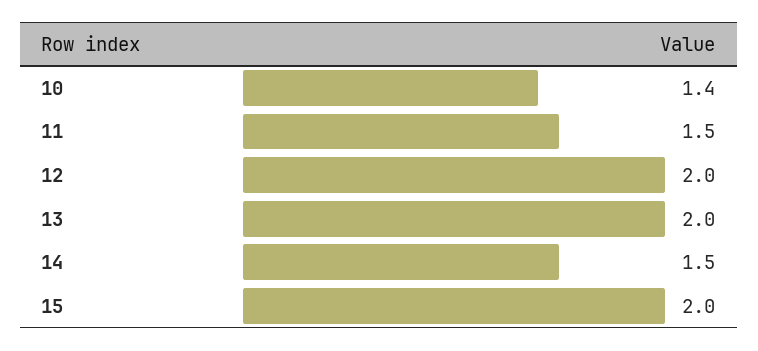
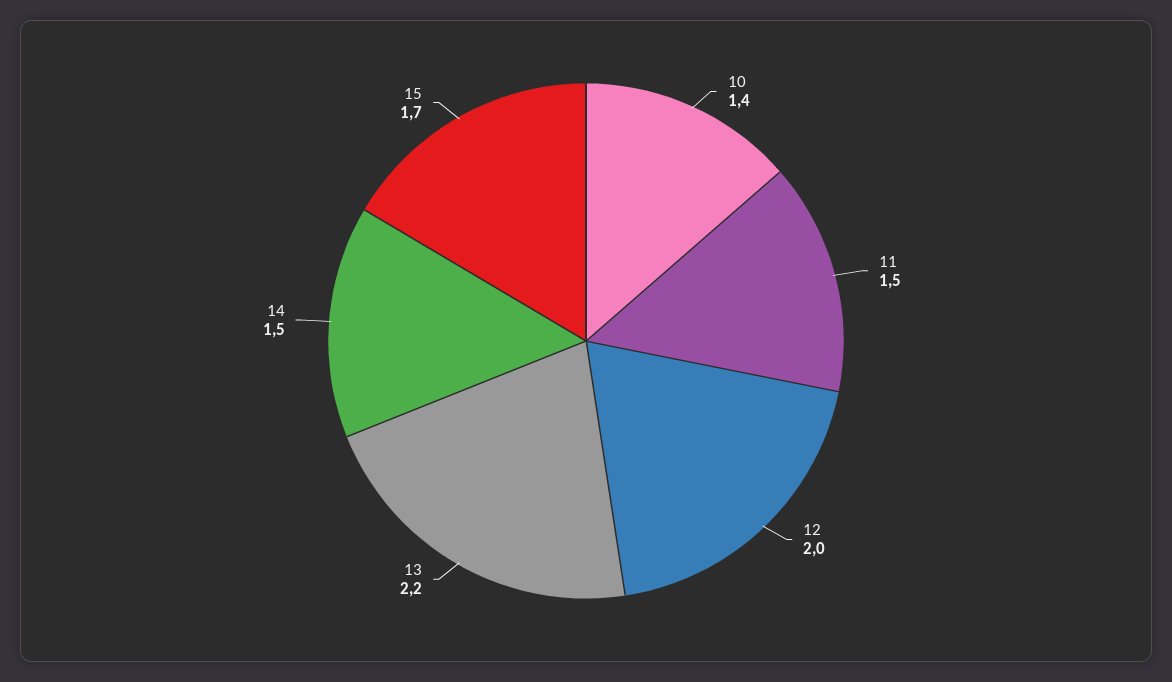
  {
    "10": 1.4,
    "11": 1.5,
    "12": 2,
-   "13": 2,
+   "13": 2.2,
    "14": 1.5,
-   "15": 2
+   "15": 1.7
  }

